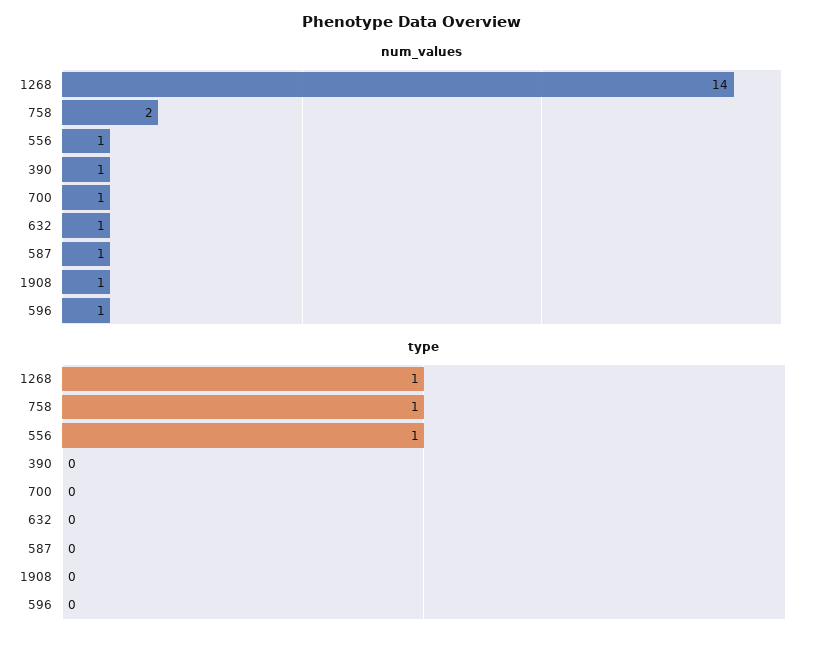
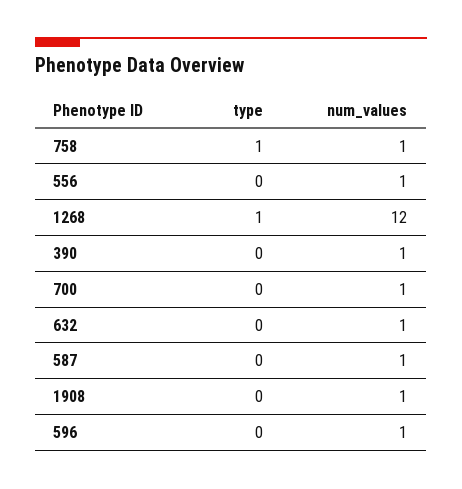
  {
    "num_values": {
-     "1268": 14,
+     "1268": 12,
-     "758": 2,
+     "758": 1,
      "556": 1,
      "390": 1,
      "700": 1,
      "632": 1,
      "587": 1,
      "1908": 1,
      "596": 1
    },
    "type": {
      "1268": 1,
      "758": 1,
-     "556": 1,
+     "556": 0,
      "390": 0,
      "700": 0,
      "632": 0,
      "587": 0,
      "1908": 0,
      "596": 0
    }
  }

